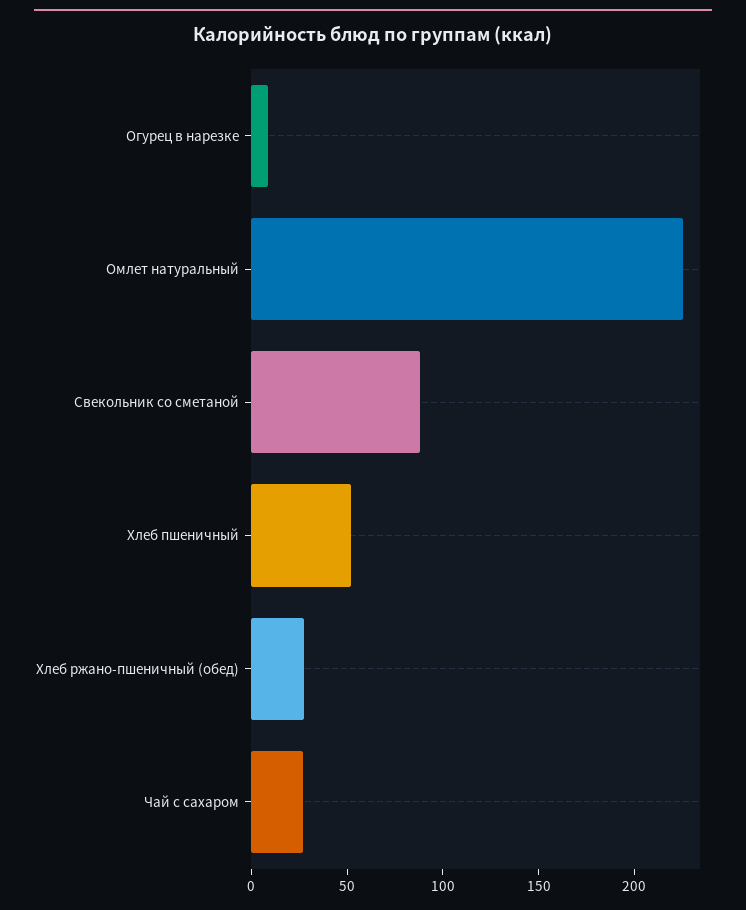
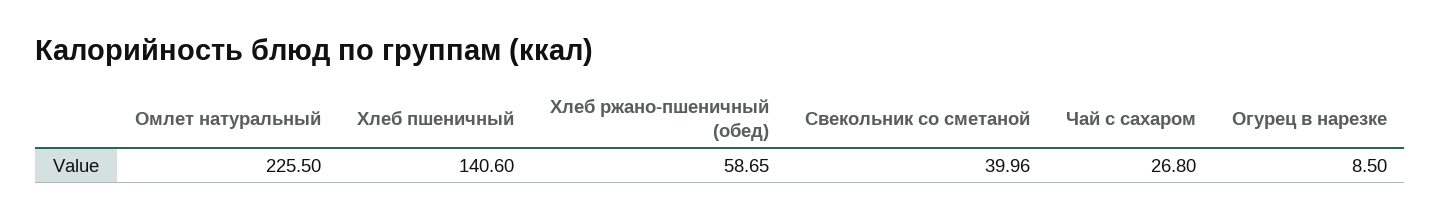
  {
    "Огурец в нарезке": 8.5,
    "Омлет натуральный": 225.5,
-   "Свекольник со сметаной": 90,
+   "Свекольник со сметаной": 39.96,
-   "Хлеб пшеничный": 50,
+   "Хлеб пшеничный": 140.6,
-   "Хлеб ржано-пшеничный (обед)": 30,
+   "Хлеб ржано-пшеничный (обед)": 58.65,
    "Чай с сахаром": 26.8
  }

